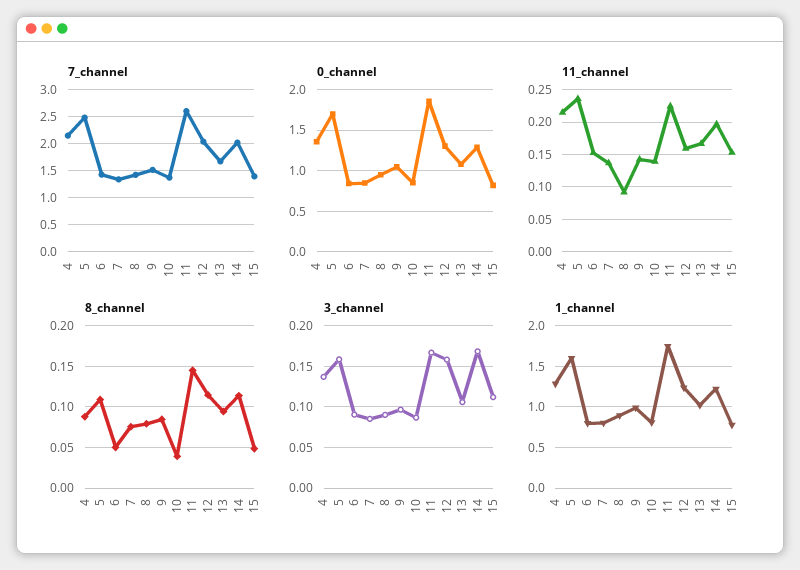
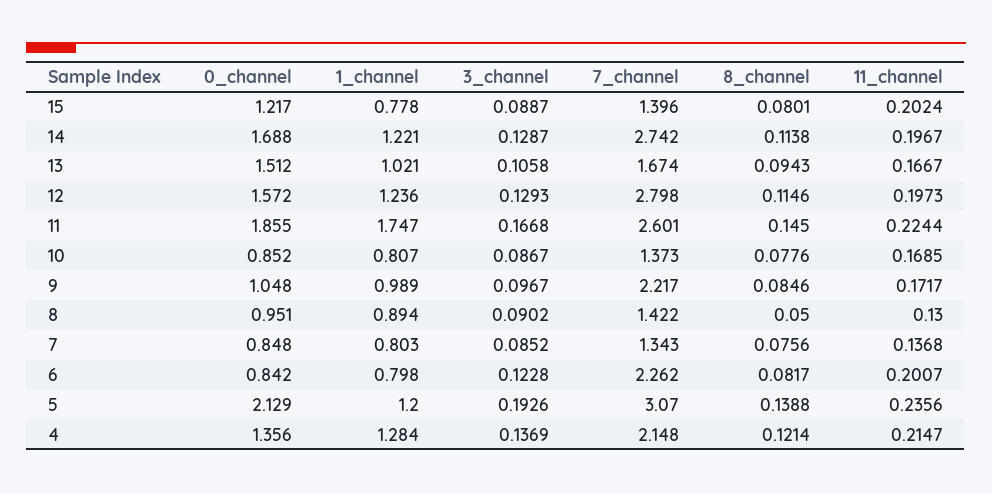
  {
    "7_channel": {
      "4": 2.148,
-     "5": 2.5,
+     "5": 3.07,
-     "6": 1.5,
+     "6": 2.262,
      "7": 1.343,
      "8": 1.422,
-     "9": 1.5,
+     "9": 2.217,
      "10": 1.373,
      "11": 2.601,
-     "12": 2,
+     "12": 2.798,
      "13": 1.674,
-     "14": 2,
+     "14": 2.742,
      "15": 1.396
    },
    "0_channel": {
      "4": 1.356,
-     "5": 1.7,
+     "5": 2.129,
      "6": 0.842,
      "7": 0.848,
      "8": 0.951,
      "9": 1.048,
      "10": 0.852,
      "11": 1.855,
-     "12": 1.3,
+     "12": 1.572,
-     "13": 1.1,
+     "13": 1.512,
-     "14": 1.3,
+     "14": 1.688,
-     "15": 0.8
+     "15": 1.217
    },
    "11_channel": {
      "4": 0.2147,
      "5": 0.2356,
-     "6": 0.15,
+     "6": 0.2007,
      "7": 0.1368,
-     "8": 0.09,
+     "8": 0.13,
-     "9": 0.14,
+     "9": 0.1717,
-     "10": 0.14,
+     "10": 0.1685,
      "11": 0.2244,
-     "12": 0.16,
+     "12": 0.1973,
      "13": 0.1667,
      "14": 0.1967,
-     "15": 0.15
+     "15": 0.2024
    },
    "8_channel": {
-     "4": 0.09,
+     "4": 0.1214,
-     "5": 0.11,
+     "5": 0.1388,
-     "6": 0.05,
+     "6": 0.0817,
      "7": 0.0756,
-     "8": 0.08,
+     "8": 0.05,
      "9": 0.0846,
-     "10": 0.04,
+     "10": 0.0776,
      "11": 0.145,
      "12": 0.1146,
      "13": 0.0943,
      "14": 0.1138,
-     "15": 0.05
+     "15": 0.0801
    },
    "3_channel": {
      "4": 0.1369,
-     "5": 0.16,
+     "5": 0.1926,
-     "6": 0.09,
+     "6": 0.1228,
      "7": 0.0852,
      "8": 0.0902,
      "9": 0.0967,
      "10": 0.0867,
      "11": 0.1668,
-     "12": 0.16,
+     "12": 0.1293,
      "13": 0.1058,
-     "14": 0.17,
+     "14": 0.1287,
-     "15": 0.11
+     "15": 0.0887
    },
    "1_channel": {
      "4": 1.284,
-     "5": 1.6,
+     "5": 1.2,
      "6": 0.798,
      "7": 0.803,
      "8": 0.894,
      "9": 0.989,
      "10": 0.807,
      "11": 1.747,
      "12": 1.236,
      "13": 1.021,
      "14": 1.221,
      "15": 0.778
    }
  }

